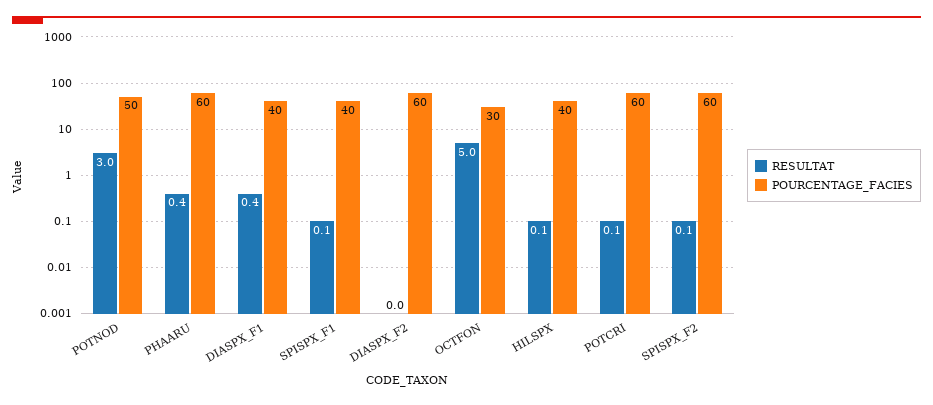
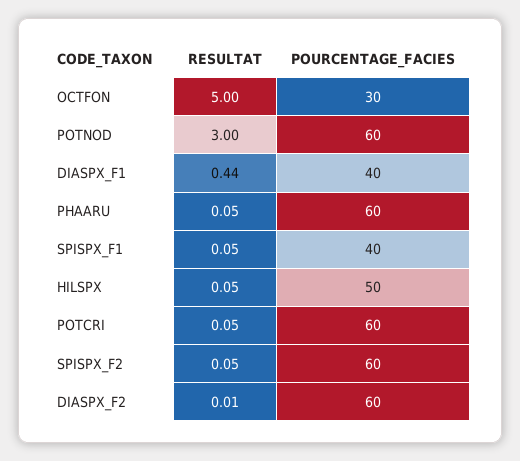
  {
    "RESULTAT": {
      "POTNOD": 3,
-     "PHAARU": 0.4,
+     "PHAARU": 0.05,
      "DIASPX_F1": 0.44,
      "SPISPX_F1": 0.05,
      "DIASPX_F2": 0.01,
      "OCTFON": 5,
      "HILSPX": 0.05,
      "POTCRI": 0.05,
      "SPISPX_F2": 0.05
    },
    "POURCENTAGE_FACIES": {
-     "POTNOD": 50,
+     "POTNOD": 60,
      "PHAARU": 60,
      "DIASPX_F1": 40,
      "SPISPX_F1": 40,
      "DIASPX_F2": 60,
      "OCTFON": 30,
-     "HILSPX": 40,
+     "HILSPX": 50,
      "POTCRI": 60,
      "SPISPX_F2": 60
    }
  }

